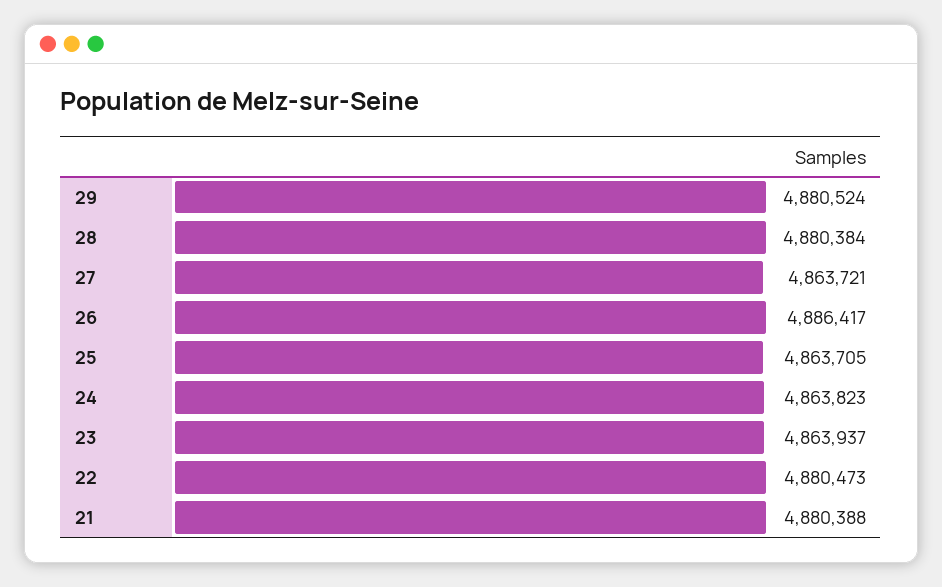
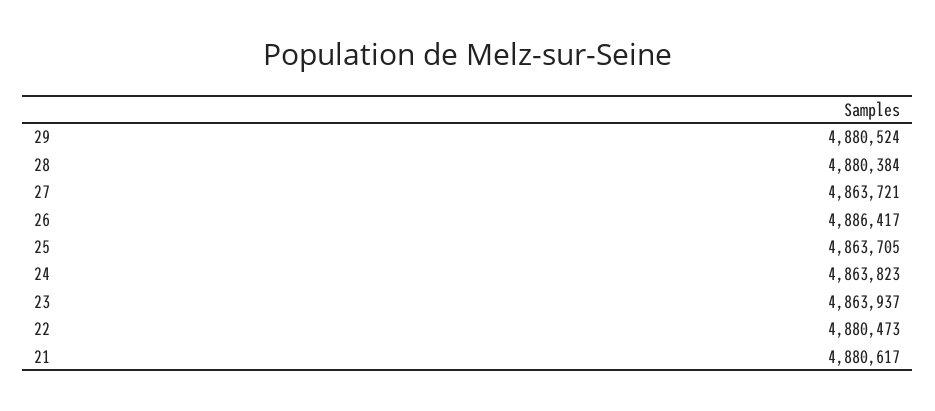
  {
    "29": 4880524,
    "28": 4880384,
    "27": 4863721,
    "26": 4886417,
    "25": 4863705,
    "24": 4863823,
    "23": 4863937,
    "22": 4880473,
-   "21": 4880388
+   "21": 4880617
  }

